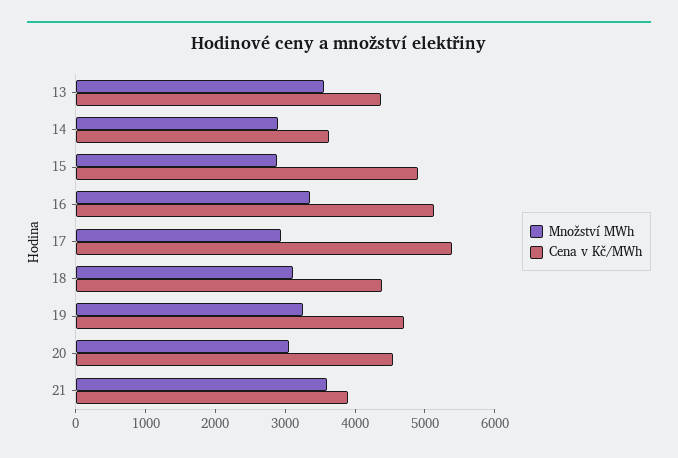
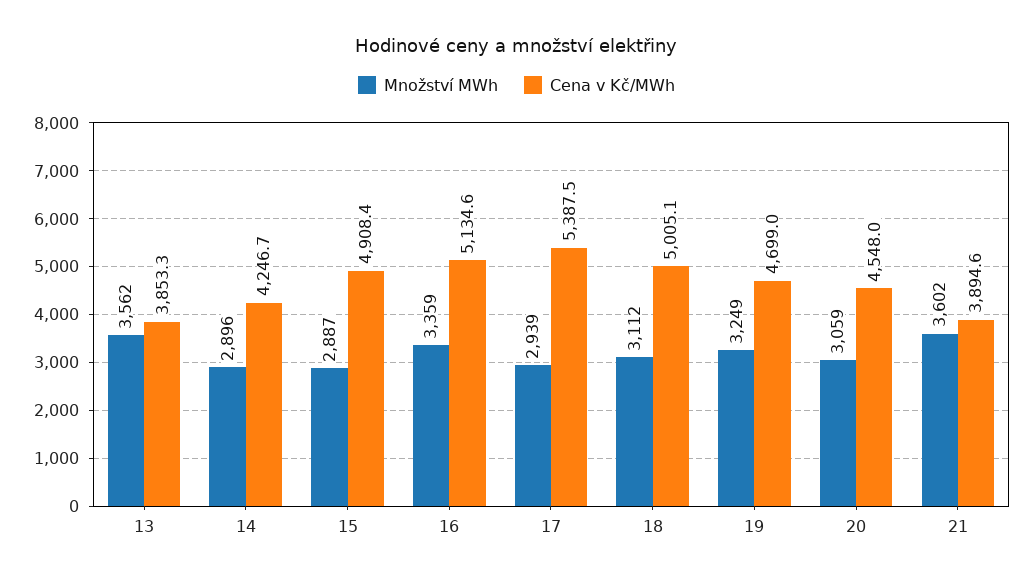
  {
    "Množství MWh": {
      "13": 3562,
      "14": 2896,
      "15": 2887,
      "16": 3359,
      "17": 2939,
      "18": 3112,
      "19": 3249,
      "20": 3059,
      "21": 3602
    },
    "Cena v Kč/MWh": {
-     "13": 4400,
+     "13": 3853.3,
-     "14": 3600,
+     "14": 4246.7,
      "15": 4908.4,
      "16": 5134.6,
      "17": 5387.5,
-     "18": 4400,
+     "18": 5005.1,
      "19": 4699,
      "20": 4548,
      "21": 3894.6
    }
  }

